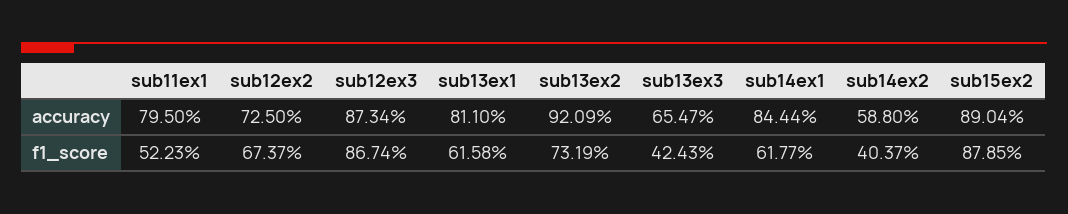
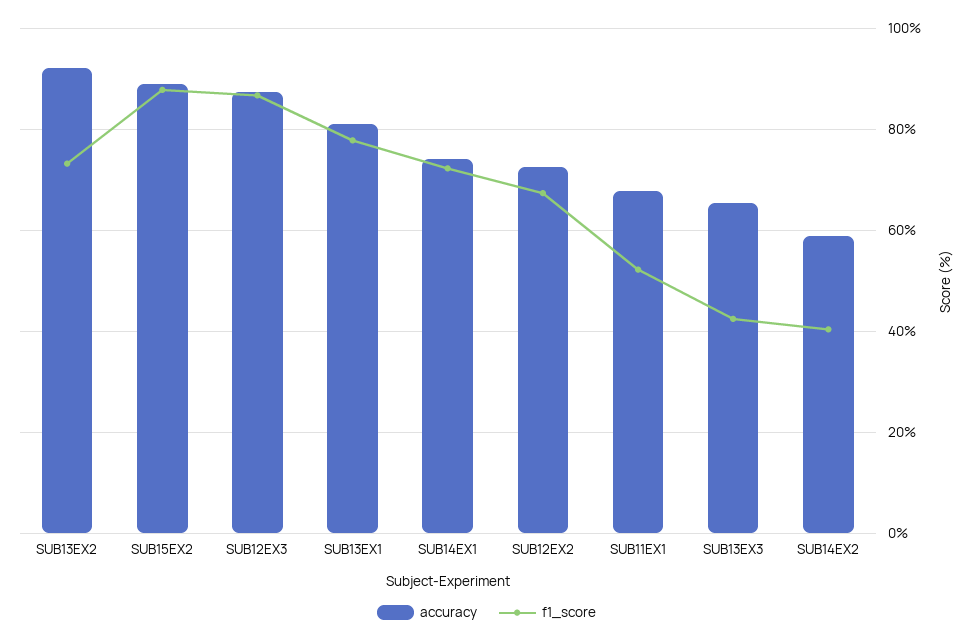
  {
    "accuracy": {
-     "sub11ex1": 79.5,
+     "sub11ex1": 68,
      "sub12ex2": 72.5,
      "sub12ex3": 87.34,
      "sub13ex1": 81.1,
      "sub13ex2": 92.09,
      "sub13ex3": 65.47,
-     "sub14ex1": 84.44,
+     "sub14ex1": 74,
      "sub14ex2": 58.8,
      "sub15ex2": 89.04
    },
    "f1_score": {
      "sub11ex1": 52.23,
      "sub12ex2": 67.37,
      "sub12ex3": 86.74,
-     "sub13ex1": 61.58,
+     "sub13ex1": 78,
      "sub13ex2": 73.19,
      "sub13ex3": 42.43,
-     "sub14ex1": 61.77,
+     "sub14ex1": 72,
      "sub14ex2": 40.37,
      "sub15ex2": 87.85
    }
  }

